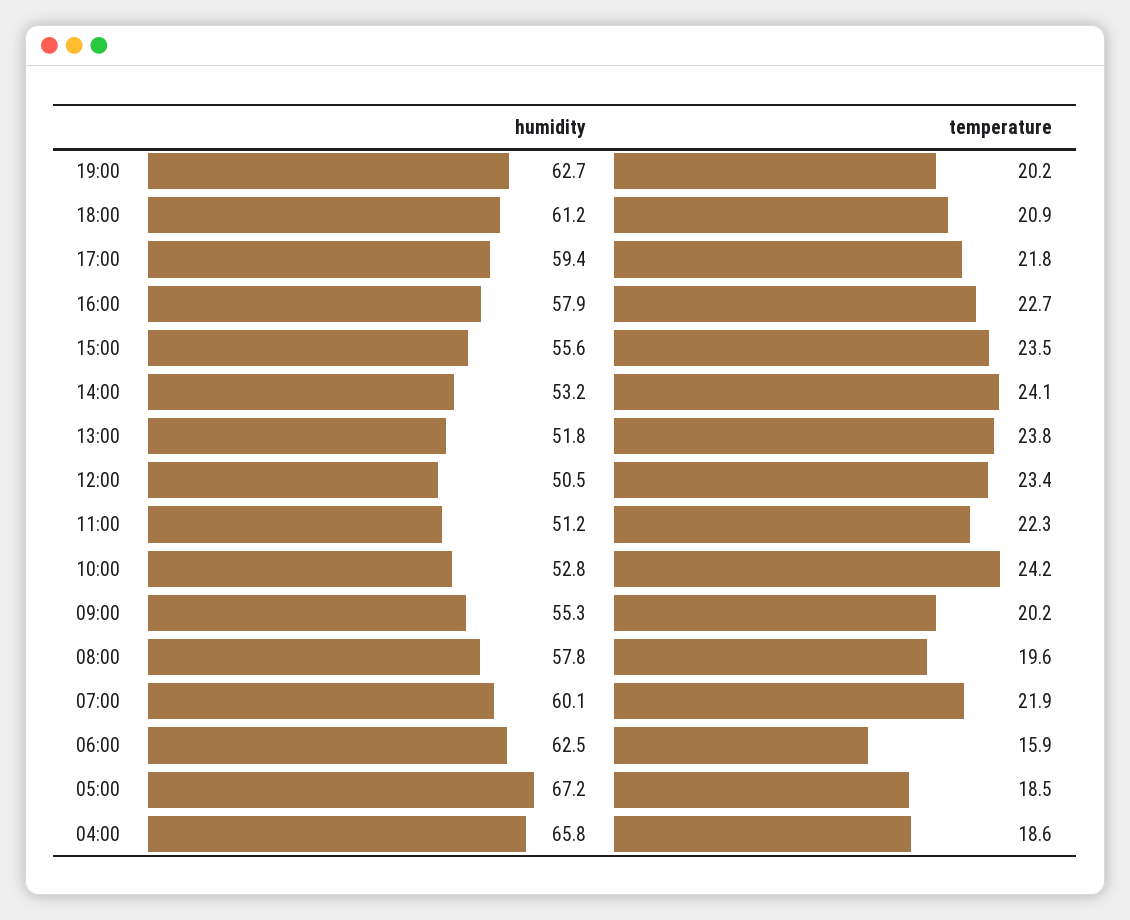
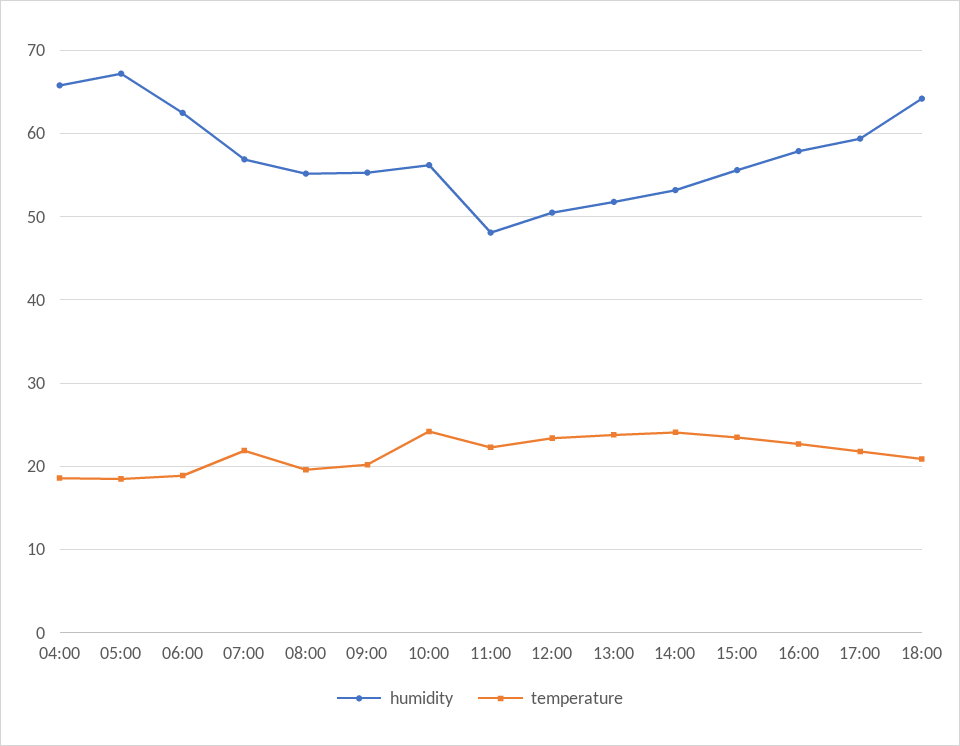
  {
    "humidity": {
-     "19:00": 62.7,
-     "18:00": 61.2,
+     "18:00": 64,
      "17:00": 59.4,
      "16:00": 57.9,
      "15:00": 55.6,
      "14:00": 53.2,
      "13:00": 51.8,
      "12:00": 50.5,
-     "11:00": 51.2,
+     "11:00": 48,
-     "10:00": 52.8,
+     "10:00": 56,
      "09:00": 55.3,
-     "08:00": 57.8,
+     "08:00": 55,
-     "07:00": 60.1,
+     "07:00": 57,
      "06:00": 62.5,
      "05:00": 67.2,
      "04:00": 65.8
    },
    "temperature": {
-     "19:00": 20.2,
      "18:00": 20.9,
      "17:00": 21.8,
      "16:00": 22.7,
      "15:00": 23.5,
      "14:00": 24.1,
      "13:00": 23.8,
      "12:00": 23.4,
      "11:00": 22.3,
      "10:00": 24.2,
      "09:00": 20.2,
      "08:00": 19.6,
      "07:00": 21.9,
-     "06:00": 15.9,
+     "06:00": 19,
      "05:00": 18.5,
      "04:00": 18.6
    }
  }

